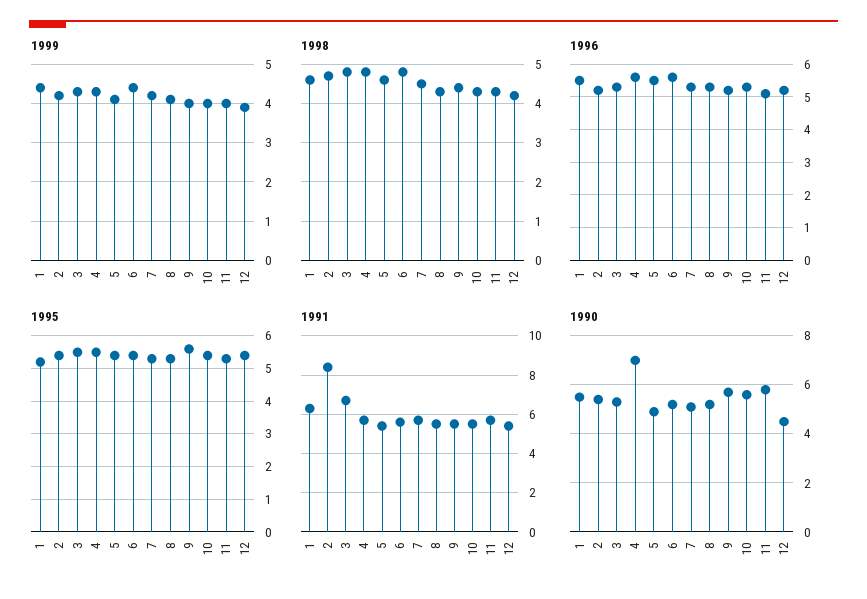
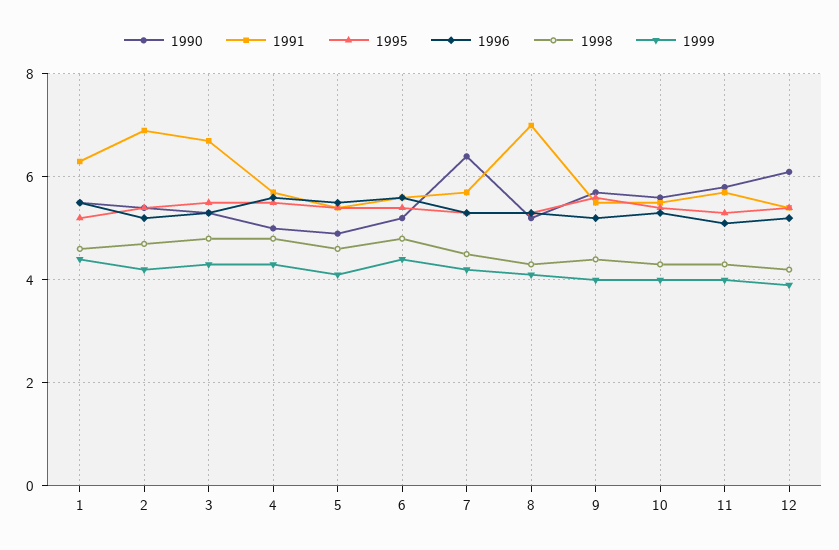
  {
    "1999": {
      "1": 4.5,
      "2": 4,
      "3": 4.5,
      "4": 4.5,
      "5": 4,
      "6": 4.5,
      "7": 4,
      "8": 4,
      "9": 4,
      "10": 4,
      "11": 4,
      "12": 4
    },
    "1998": {
      "1": 4.5,
      "2": 4.5,
      "3": 5,
      "4": 5,
      "5": 4.5,
      "6": 5,
      "7": 4.5,
      "8": 4.5,
      "9": 4.5,
      "10": 4.5,
      "11": 4.5,
      "12": 4
    },
    "1996": {
      "1": 5.5,
      "2": 5,
      "3": 5.5,
      "4": 5.5,
      "5": 5.5,
      "6": 5.5,
      "7": 5.5,
      "8": 5.5,
      "9": 5,
      "10": 5.5,
      "11": 5,
      "12": 5
    },
    "1995": {
      "1": 5,
      "2": 5.5,
      "3": 5.5,
      "4": 5.5,
      "5": 5.5,
      "6": 5.5,
      "7": 5.5,
      "8": 5.5,
      "9": 5.5,
      "10": 5.5,
      "11": 5.5,
      "12": 5.5
    },
    "1991": {
      "1": 6.5,
-     "2": 8.5,
+     "2": 7,
      "3": 6.5,
      "4": 5.5,
      "5": 5.5,
      "6": 5.5,
      "7": 5.5,
-     "8": 5.5,
+     "8": 7,
      "9": 5.5,
      "10": 5.5,
      "11": 5.5,
      "12": 5.5
    },
    "1990": {
      "1": 5.5,
      "2": 5.5,
      "3": 5.5,
-     "4": 7,
+     "4": 5,
      "5": 5,
      "6": 5,
-     "7": 5,
+     "7": 6.5,
      "8": 5,
      "9": 5.5,
      "10": 5.5,
      "11": 6,
-     "12": 4.5
+     "12": 6
    }
  }

